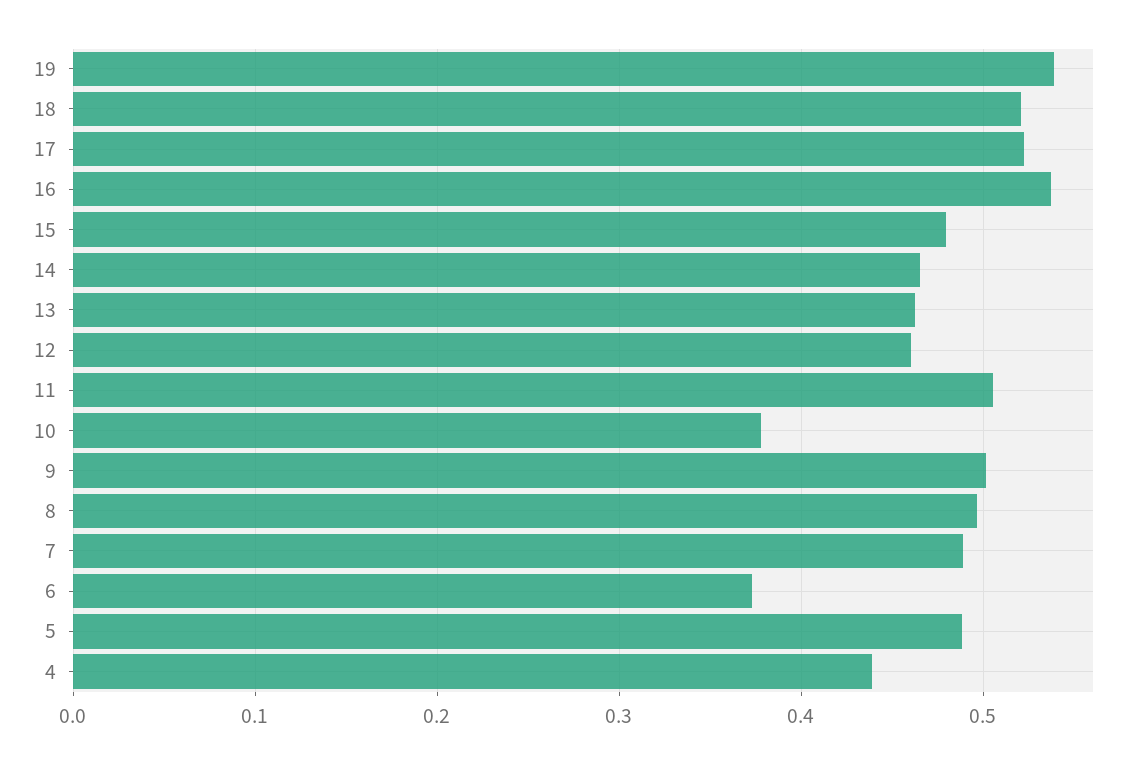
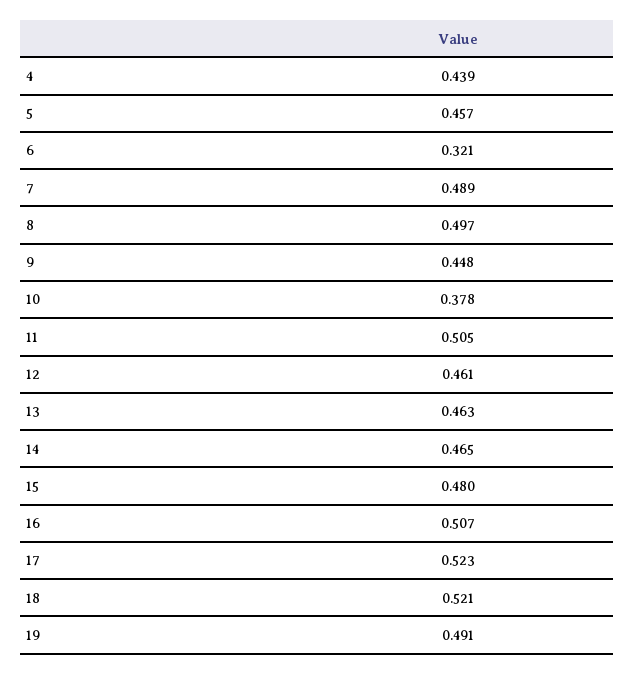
  {
-   "19": 0.54,
+   "19": 0.491,
    "18": 0.521,
    "17": 0.523,
-   "16": 0.54,
+   "16": 0.507,
    "15": 0.48,
    "14": 0.465,
    "13": 0.463,
    "12": 0.461,
    "11": 0.505,
    "10": 0.378,
-   "9": 0.5,
+   "9": 0.448,
    "8": 0.497,
    "7": 0.489,
-   "6": 0.37,
+   "6": 0.321,
-   "5": 0.49,
+   "5": 0.457,
    "4": 0.439
  }

